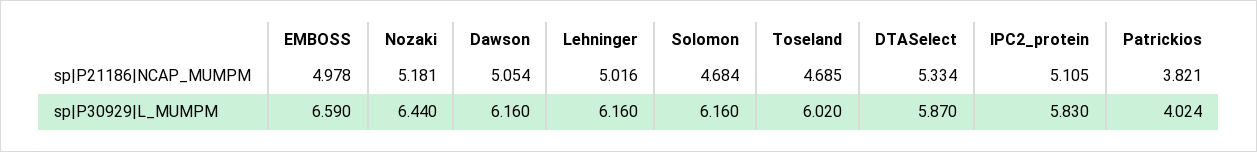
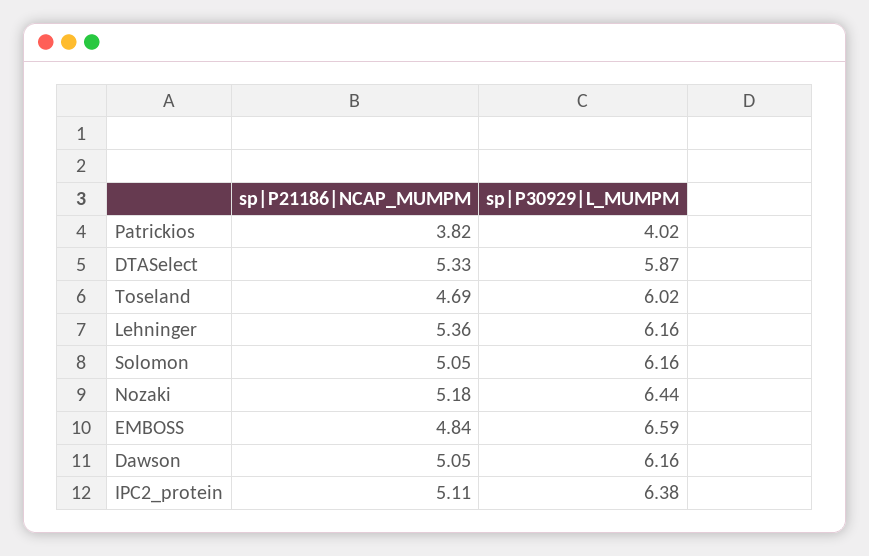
  {
    "EMBOSS": {
-     "sp|P21186|NCAP_MUMPM": 4.978,
+     "sp|P21186|NCAP_MUMPM": 4.84,
      "sp|P30929|L_MUMPM": 6.59
    },
    "Nozaki": {
      "sp|P21186|NCAP_MUMPM": 5.181,
      "sp|P30929|L_MUMPM": 6.44
    },
    "Dawson": {
      "sp|P21186|NCAP_MUMPM": 5.054,
      "sp|P30929|L_MUMPM": 6.16
    },
    "Lehninger": {
-     "sp|P21186|NCAP_MUMPM": 5.016,
+     "sp|P21186|NCAP_MUMPM": 5.36,
      "sp|P30929|L_MUMPM": 6.16
    },
    "Solomon": {
-     "sp|P21186|NCAP_MUMPM": 4.684,
+     "sp|P21186|NCAP_MUMPM": 5.05,
      "sp|P30929|L_MUMPM": 6.16
    },
    "Toseland": {
      "sp|P21186|NCAP_MUMPM": 4.685,
      "sp|P30929|L_MUMPM": 6.02
    },
    "DTASelect": {
      "sp|P21186|NCAP_MUMPM": 5.334,
      "sp|P30929|L_MUMPM": 5.87
    },
    "IPC2_protein": {
      "sp|P21186|NCAP_MUMPM": 5.105,
-     "sp|P30929|L_MUMPM": 5.83
+     "sp|P30929|L_MUMPM": 6.38
    },
    "Patrickios": {
      "sp|P21186|NCAP_MUMPM": 3.821,
      "sp|P30929|L_MUMPM": 4.024
    }
  }

